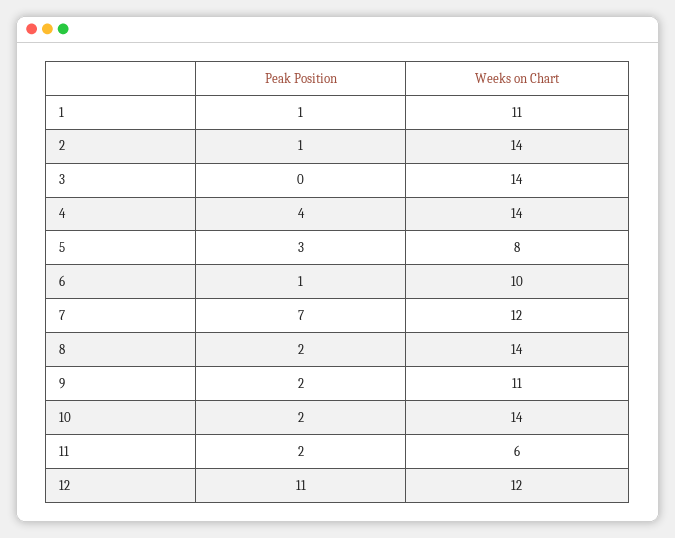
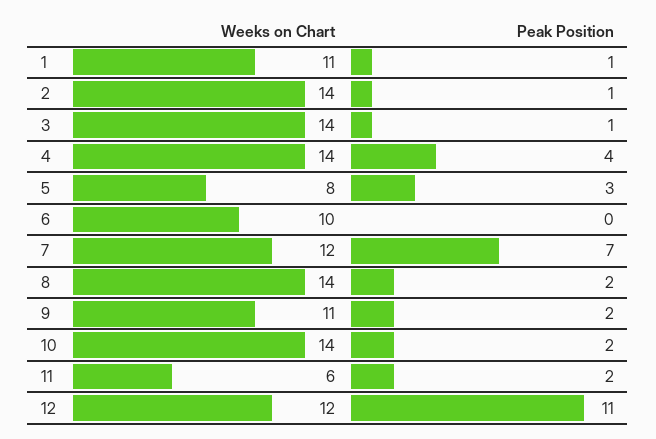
  {
    "Peak Position": {
      "1": 1,
      "2": 1,
-     "3": 0,
+     "3": 1,
      "4": 4,
      "5": 3,
-     "6": 1,
+     "6": 0,
      "7": 7,
      "8": 2,
      "9": 2,
      "10": 2,
      "11": 2,
      "12": 11
    },
    "Weeks on Chart": {
      "1": 11,
      "2": 14,
      "3": 14,
      "4": 14,
      "5": 8,
      "6": 10,
      "7": 12,
      "8": 14,
      "9": 11,
      "10": 14,
      "11": 6,
      "12": 12
    }
  }

